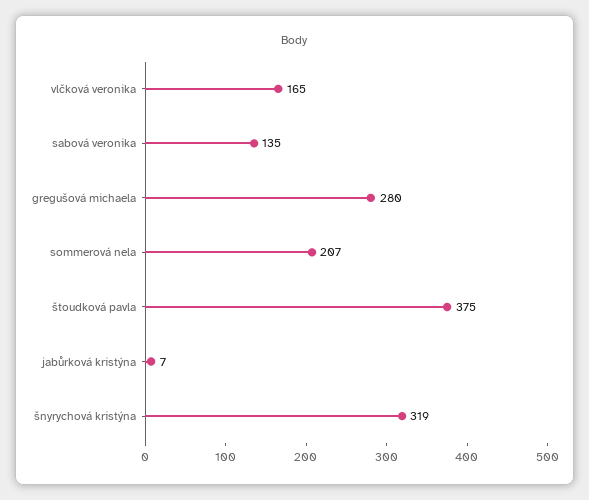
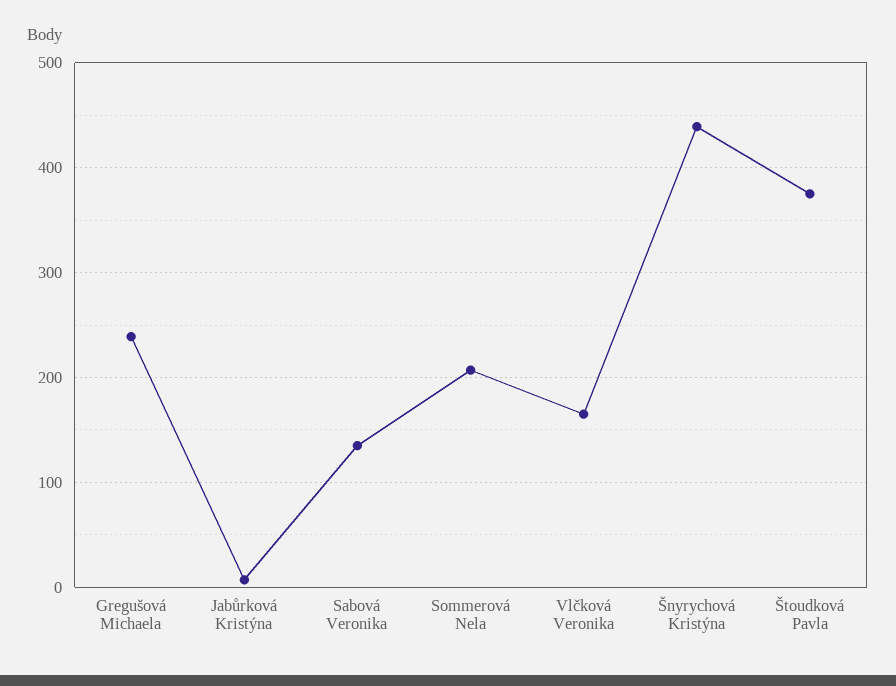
  {
    "vlčková veronika": 165,
    "sabová veronika": 135,
-   "gregušová michaela": 280,
+   "gregušová michaela": 240,
    "sommerová nela": 207,
    "štoudková pavla": 375,
    "jabůrková kristýna": 7,
-   "šnyrychová kristýna": 319
+   "šnyrychová kristýna": 440
  }

